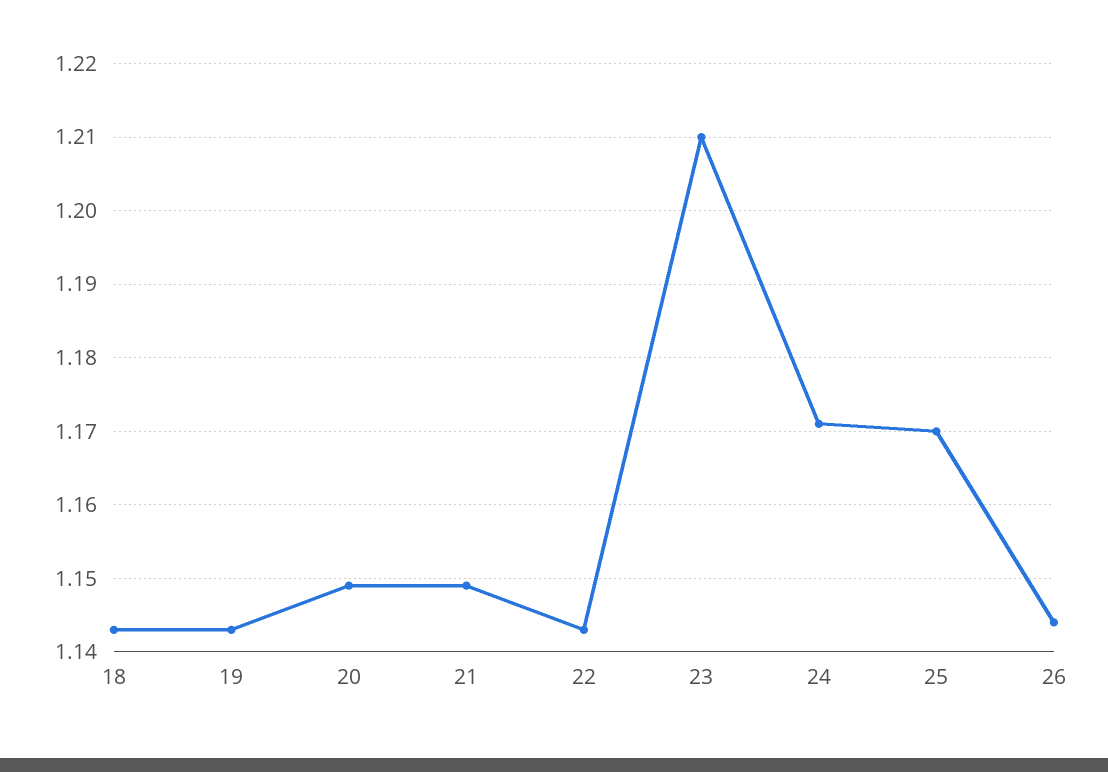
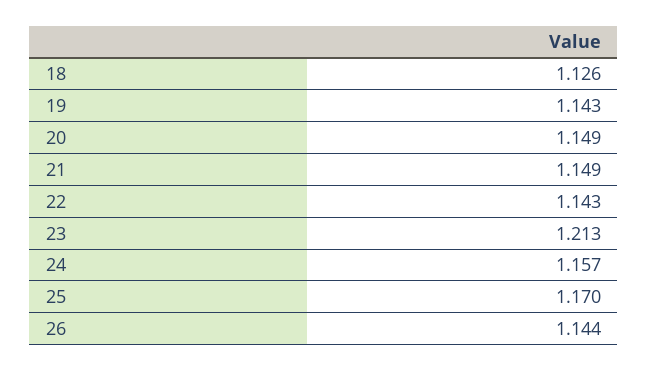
  {
-   "18": 1.143,
+   "18": 1.126,
    "19": 1.143,
    "20": 1.149,
    "21": 1.149,
    "22": 1.143,
-   "23": 1.21,
+   "23": 1.213,
-   "24": 1.171,
+   "24": 1.157,
    "25": 1.17,
    "26": 1.144
  }

